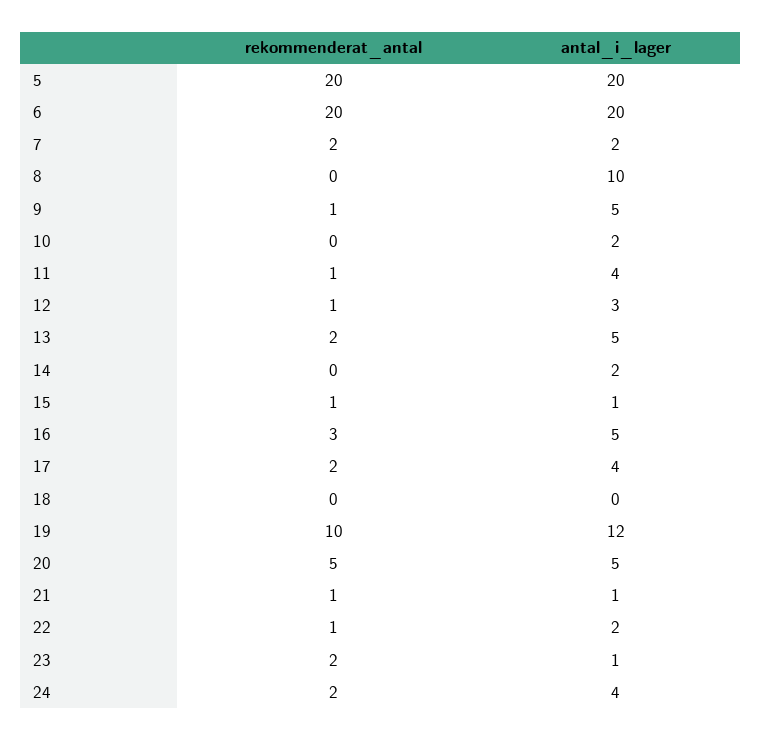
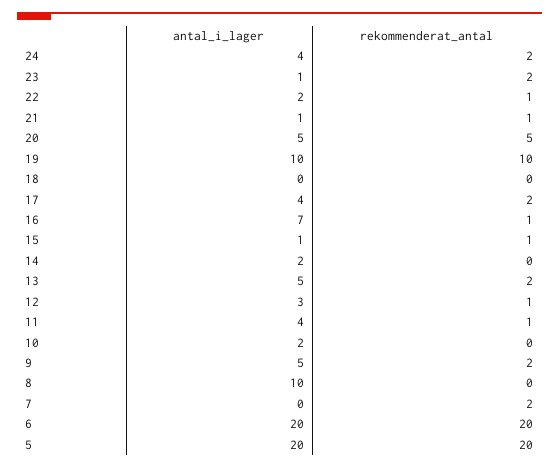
  {
    "rekommenderat_antal": {
      "5": 20,
      "6": 20,
      "7": 2,
      "8": 0,
-     "9": 1,
+     "9": 2,
      "10": 0,
      "11": 1,
      "12": 1,
      "13": 2,
      "14": 0,
      "15": 1,
-     "16": 3,
+     "16": 1,
      "17": 2,
      "18": 0,
      "19": 10,
      "20": 5,
      "21": 1,
      "22": 1,
      "23": 2,
      "24": 2
    },
    "antal_i_lager": {
      "5": 20,
      "6": 20,
-     "7": 2,
+     "7": 0,
      "8": 10,
      "9": 5,
      "10": 2,
      "11": 4,
      "12": 3,
      "13": 5,
      "14": 2,
      "15": 1,
-     "16": 5,
+     "16": 7,
      "17": 4,
      "18": 0,
-     "19": 12,
+     "19": 10,
      "20": 5,
      "21": 1,
      "22": 2,
      "23": 1,
      "24": 4
    }
  }

